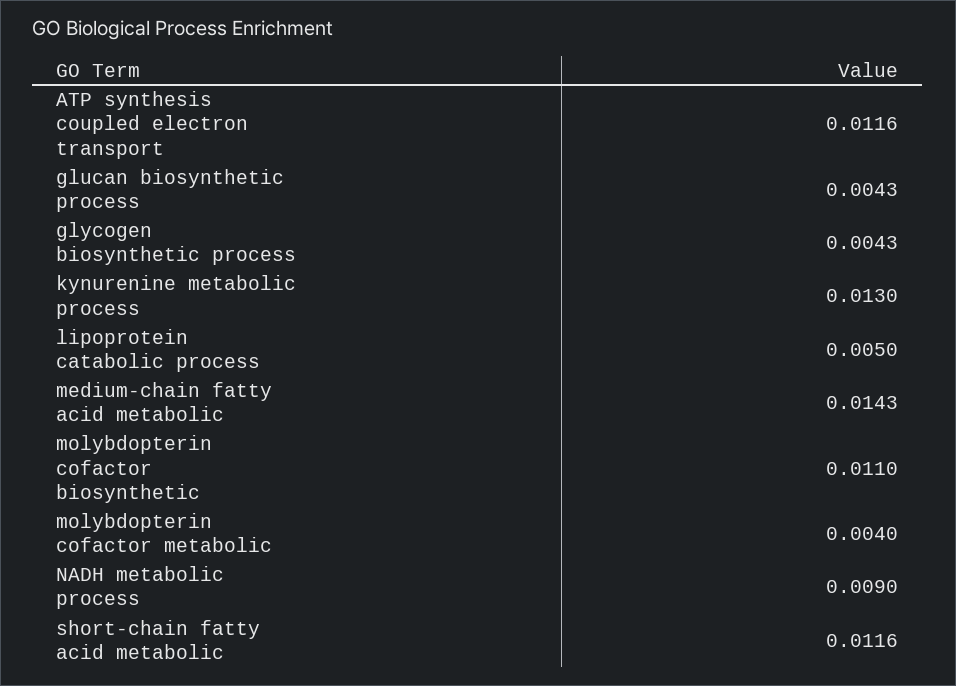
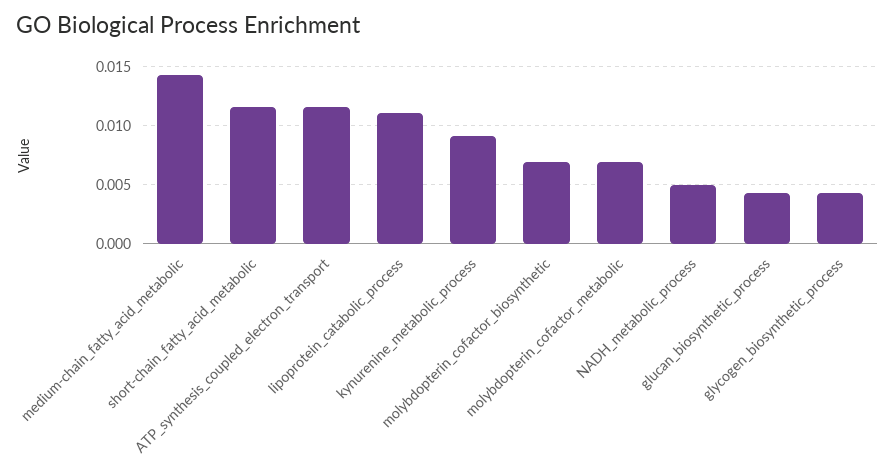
  {
    "ATP synthesis coupled electron transport": 0.0116,
    "glucan biosynthetic process": 0.0043,
    "glycogen biosynthetic process": 0.0043,
-   "kynurenine metabolic process": 0.013,
+   "kynurenine metabolic process": 0.009,
-   "lipoprotein catabolic process": 0.005,
+   "lipoprotein catabolic process": 0.011,
    "medium-chain fatty acid metabolic": 0.0143,
-   "molybdopterin cofactor biosynthetic": 0.011,
+   "molybdopterin cofactor biosynthetic": 0.007,
-   "molybdopterin cofactor metabolic": 0.004,
+   "molybdopterin cofactor metabolic": 0.007,
-   "NADH metabolic process": 0.009,
+   "NADH metabolic process": 0.005,
    "short-chain fatty acid metabolic": 0.0116
  }

